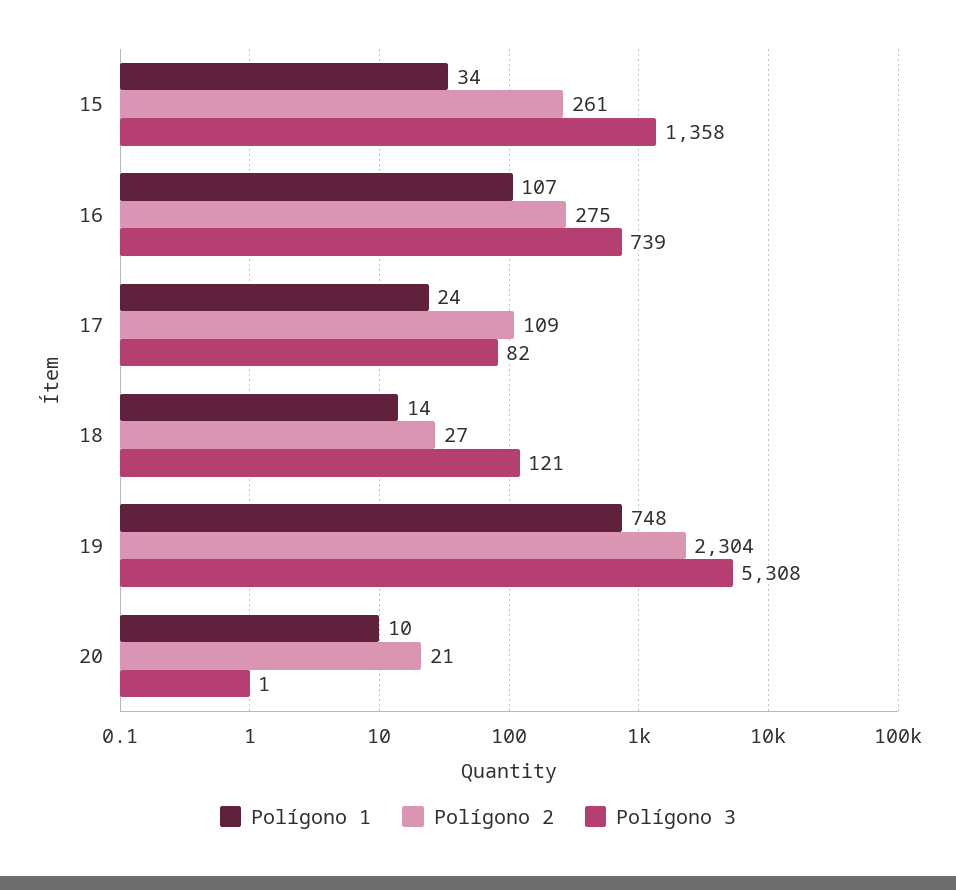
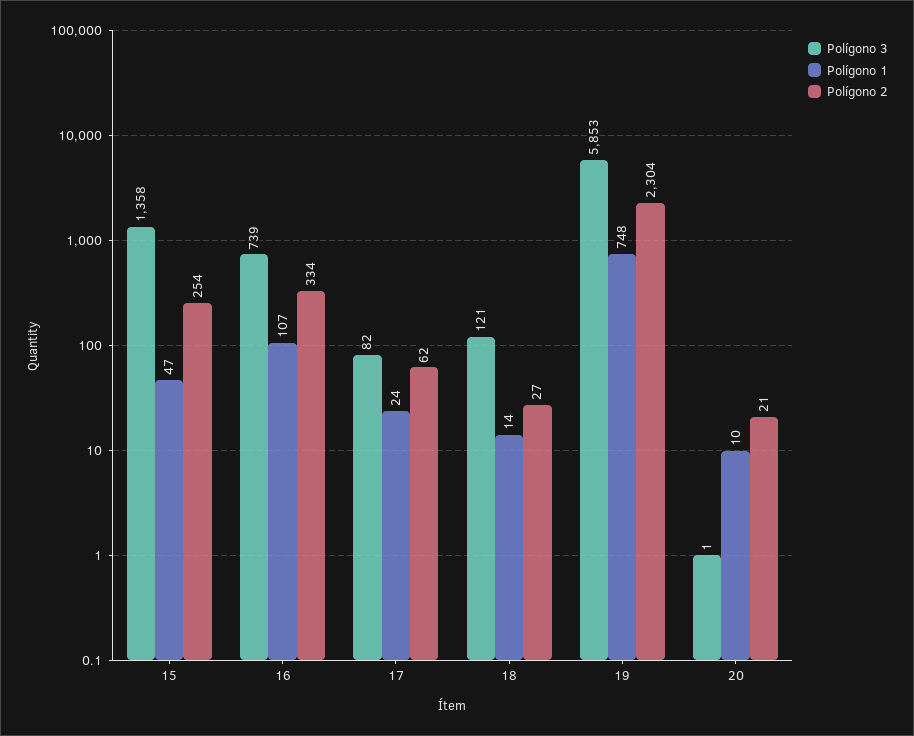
  {
    "Polígono 1": {
-     "15": 34,
+     "15": 47,
      "16": 107,
      "17": 24,
      "18": 14,
      "19": 748,
      "20": 10
    },
    "Polígono 2": {
-     "15": 261,
+     "15": 254,
-     "16": 275,
+     "16": 334,
-     "17": 109,
+     "17": 62,
      "18": 27,
      "19": 2304,
      "20": 21
    },
    "Polígono 3": {
      "15": 1358,
      "16": 739,
      "17": 82,
      "18": 121,
-     "19": 5308,
+     "19": 5853,
      "20": 1
    }
  }

